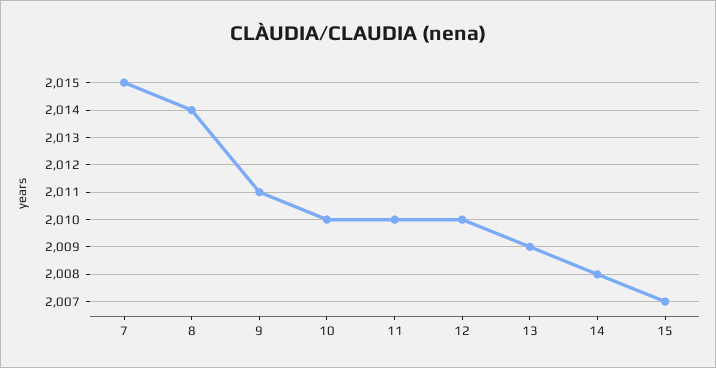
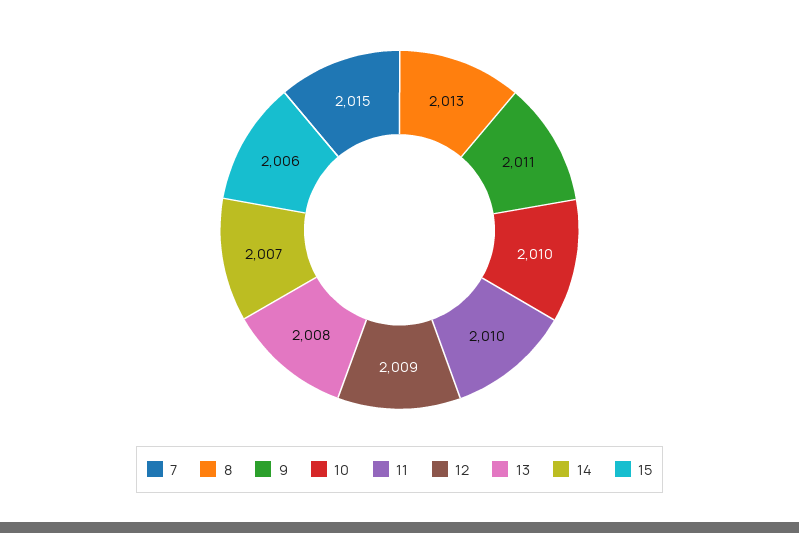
  {
    "7": 2015,
-   "8": 2014,
+   "8": 2013,
    "9": 2011,
    "10": 2010,
    "11": 2010,
-   "12": 2010,
+   "12": 2009,
-   "13": 2009,
+   "13": 2008,
-   "14": 2008,
+   "14": 2007,
-   "15": 2007
+   "15": 2006
  }

